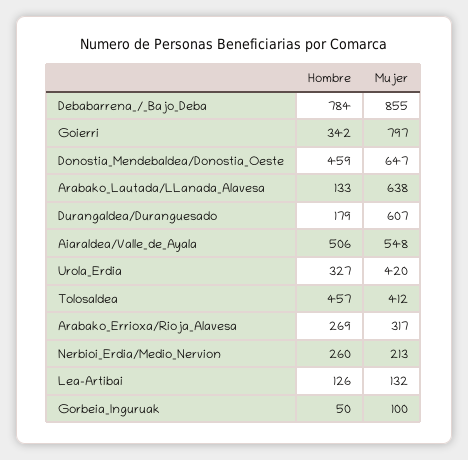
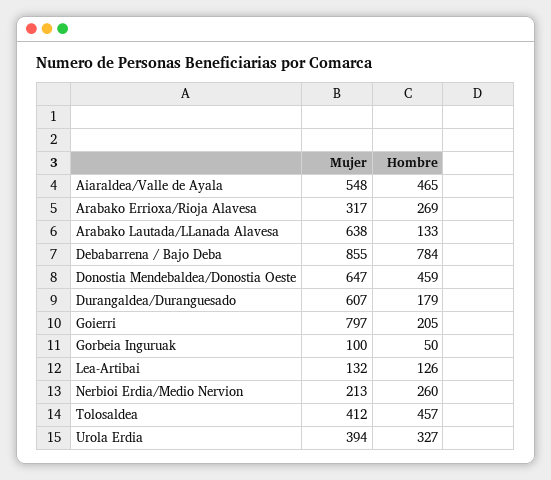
  {
    "Hombre": {
      "Debabarrena_/_Bajo_Deba": 784,
-     "Goierri": 342,
+     "Goierri": 205,
      "Donostia_Mendebaldea/Donostia_Oeste": 459,
      "Arabako_Lautada/LLanada_Alavesa": 133,
      "Durangaldea/Duranguesado": 179,
-     "Aiaraldea/Valle_de_Ayala": 506,
+     "Aiaraldea/Valle_de_Ayala": 465,
      "Urola_Erdia": 327,
      "Tolosaldea": 457,
      "Arabako_Errioxa/Rioja_Alavesa": 269,
      "Nerbioi_Erdia/Medio_Nervion": 260,
      "Lea-Artibai": 126,
      "Gorbeia_Inguruak": 50
    },
    "Mujer": {
      "Debabarrena_/_Bajo_Deba": 855,
      "Goierri": 797,
      "Donostia_Mendebaldea/Donostia_Oeste": 647,
      "Arabako_Lautada/LLanada_Alavesa": 638,
      "Durangaldea/Duranguesado": 607,
      "Aiaraldea/Valle_de_Ayala": 548,
-     "Urola_Erdia": 420,
+     "Urola_Erdia": 394,
      "Tolosaldea": 412,
      "Arabako_Errioxa/Rioja_Alavesa": 317,
      "Nerbioi_Erdia/Medio_Nervion": 213,
      "Lea-Artibai": 132,
      "Gorbeia_Inguruak": 100
    }
  }

